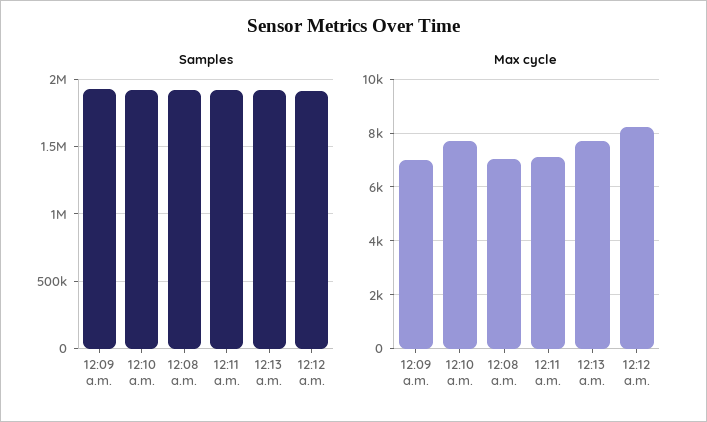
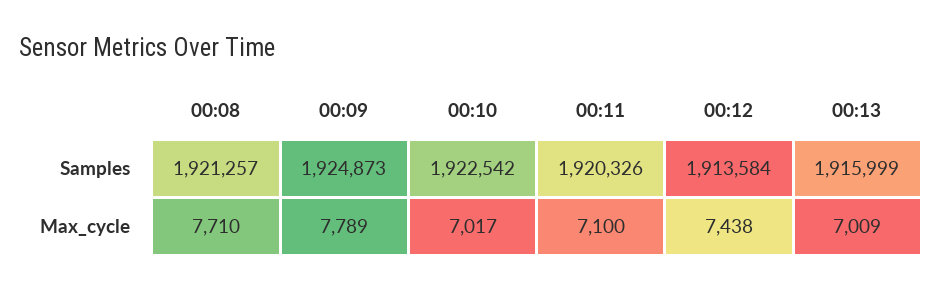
  {
    "Samples": {
      "12:09 a.m.": 1924873,
      "12:10 a.m.": 1922542,
      "12:08 a.m.": 1921257,
      "12:11 a.m.": 1920326,
      "12:13 a.m.": 1915999,
      "12:12 a.m.": 1913584
    },
    "Max cycle": {
-     "12:09 a.m.": 7000,
+     "12:09 a.m.": 7789,
-     "12:10 a.m.": 7750,
+     "12:10 a.m.": 7017,
-     "12:08 a.m.": 7000,
+     "12:08 a.m.": 7710,
      "12:11 a.m.": 7100,
-     "12:13 a.m.": 7750,
+     "12:13 a.m.": 7009,
-     "12:12 a.m.": 8250
+     "12:12 a.m.": 7438
    }
  }

